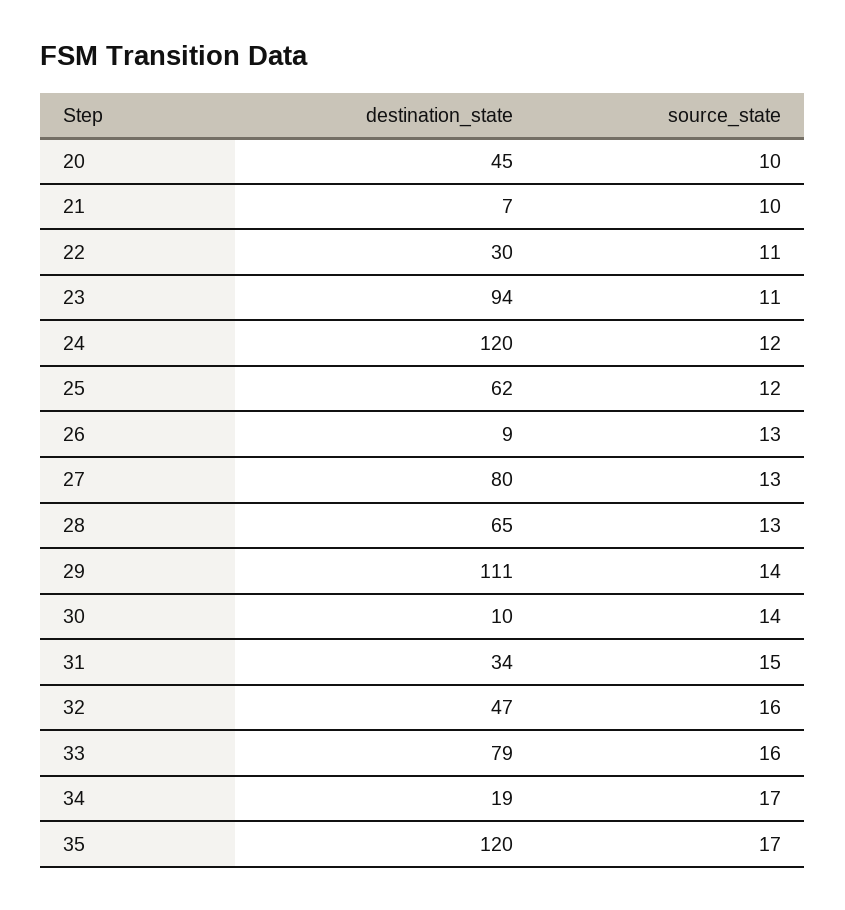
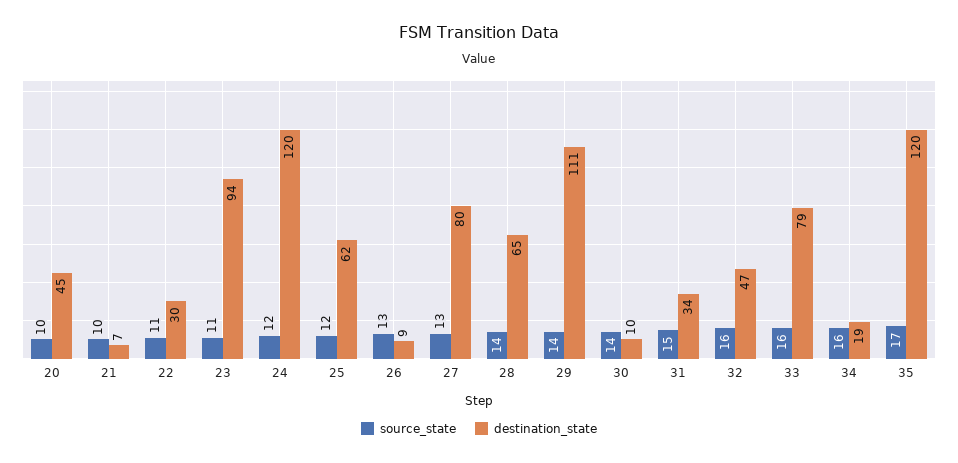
  {
    "destination_state": {
      "20": 45,
      "21": 7,
      "22": 30,
      "23": 94,
      "24": 120,
      "25": 62,
      "26": 9,
      "27": 80,
      "28": 65,
      "29": 111,
      "30": 10,
      "31": 34,
      "32": 47,
      "33": 79,
      "34": 19,
      "35": 120
    },
    "source_state": {
      "20": 10,
      "21": 10,
      "22": 11,
      "23": 11,
      "24": 12,
      "25": 12,
      "26": 13,
      "27": 13,
-     "28": 13,
+     "28": 14,
      "29": 14,
      "30": 14,
      "31": 15,
      "32": 16,
      "33": 16,
-     "34": 17,
+     "34": 16,
      "35": 17
    }
  }

